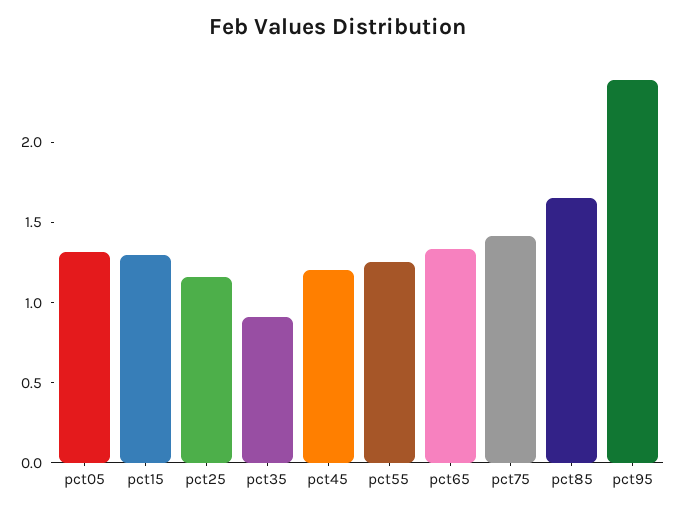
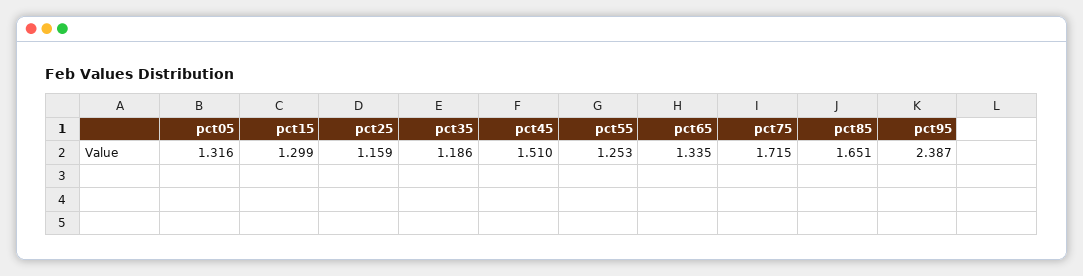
  {
    "pct05": 1.316,
    "pct15": 1.299,
    "pct25": 1.159,
-   "pct35": 0.9,
+   "pct35": 1.186,
-   "pct45": 1.2,
+   "pct45": 1.51,
    "pct55": 1.253,
    "pct65": 1.335,
-   "pct75": 1.4,
+   "pct75": 1.715,
    "pct85": 1.651,
    "pct95": 2.387
  }

